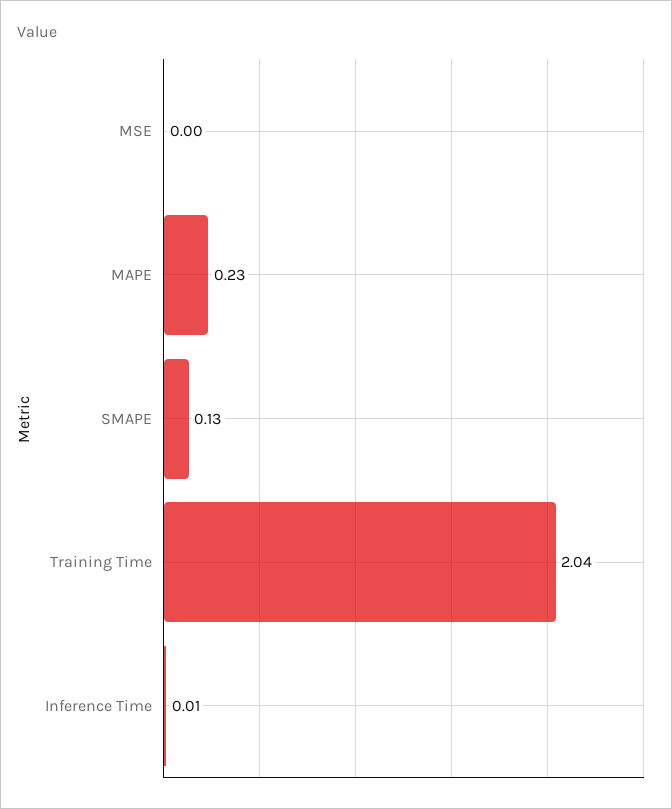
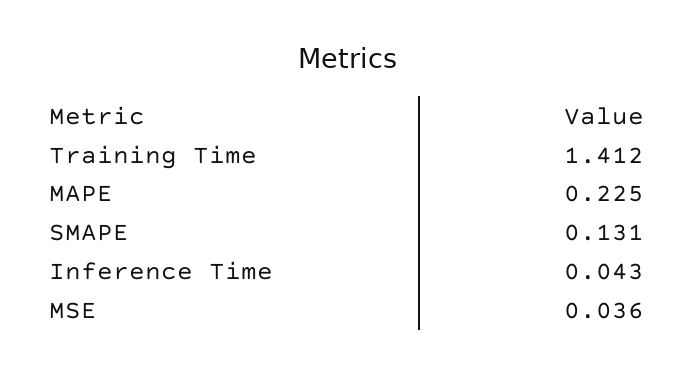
  {
-   "MSE": 0,
+   "MSE": 0.036,
    "MAPE": 0.225,
    "SMAPE": 0.131,
-   "Training Time": 2.04,
+   "Training Time": 1.412,
-   "Inference Time": 0.01
+   "Inference Time": 0.043
  }

